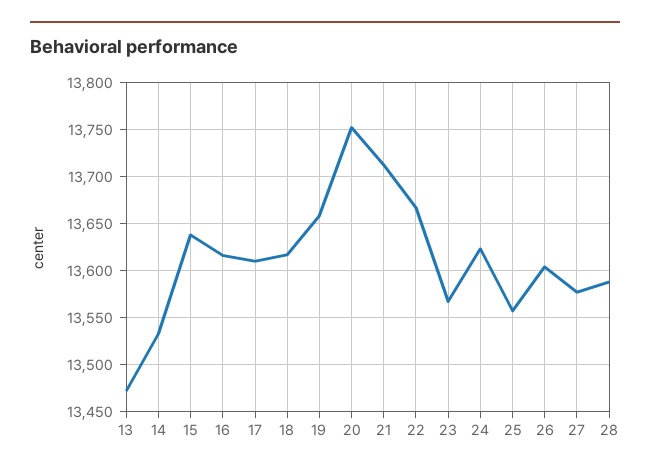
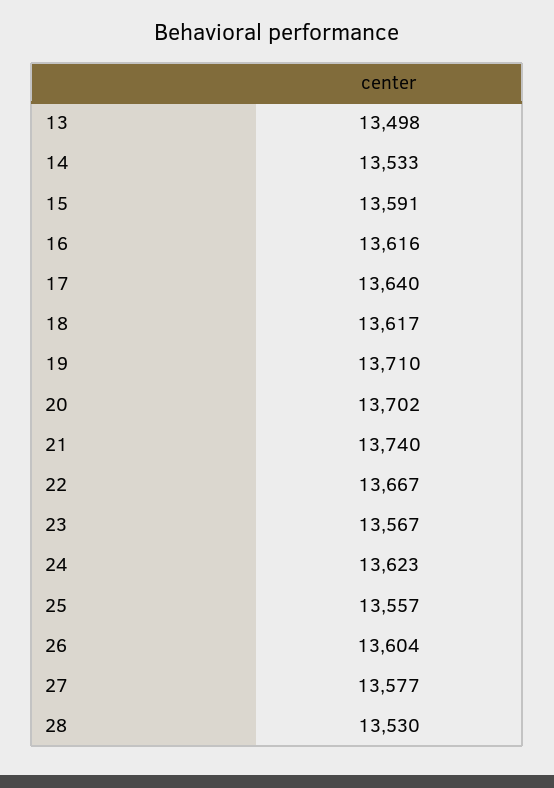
  {
-   "13": 13470,
+   "13": 13498,
    "14": 13533,
-   "15": 13640,
+   "15": 13591,
    "16": 13616,
-   "17": 13610,
+   "17": 13640,
    "18": 13617,
-   "19": 13660,
+   "19": 13710,
-   "20": 13750,
+   "20": 13702,
-   "21": 13710,
+   "21": 13740,
    "22": 13667,
    "23": 13567,
    "24": 13623,
    "25": 13557,
    "26": 13604,
    "27": 13577,
-   "28": 13590
+   "28": 13530
  }

